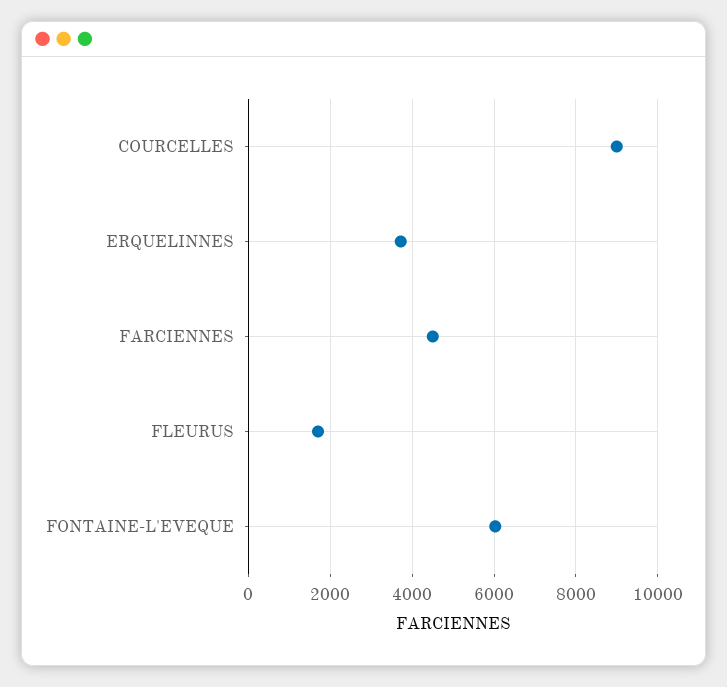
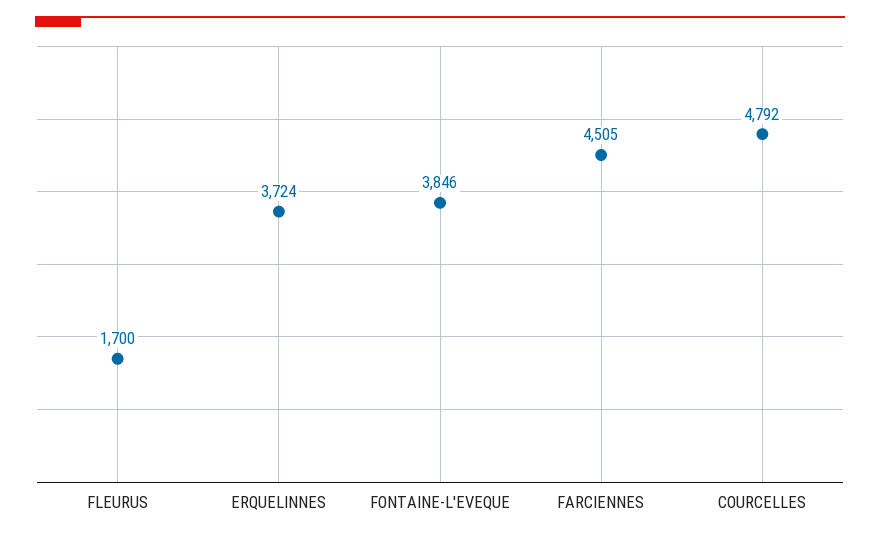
  {
-   "COURCELLES": 9000,
+   "COURCELLES": 4792,
    "ERQUELINNES": 3724,
    "FARCIENNES": 4505,
    "FLEURUS": 1700,
-   "FONTAINE-L'EVEQUE": 6000
+   "FONTAINE-L'EVEQUE": 3846
  }

